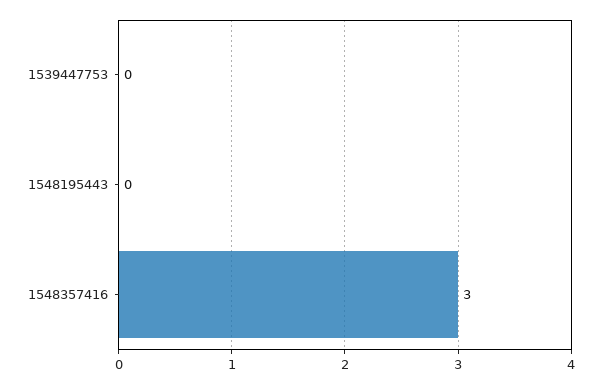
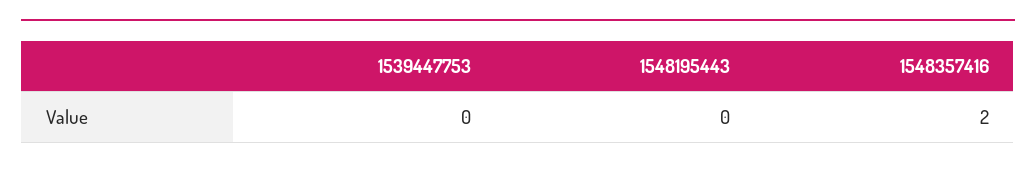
  {
    "1539447753": 0,
    "1548195443": 0,
-   "1548357416": 3
+   "1548357416": 2
  }

